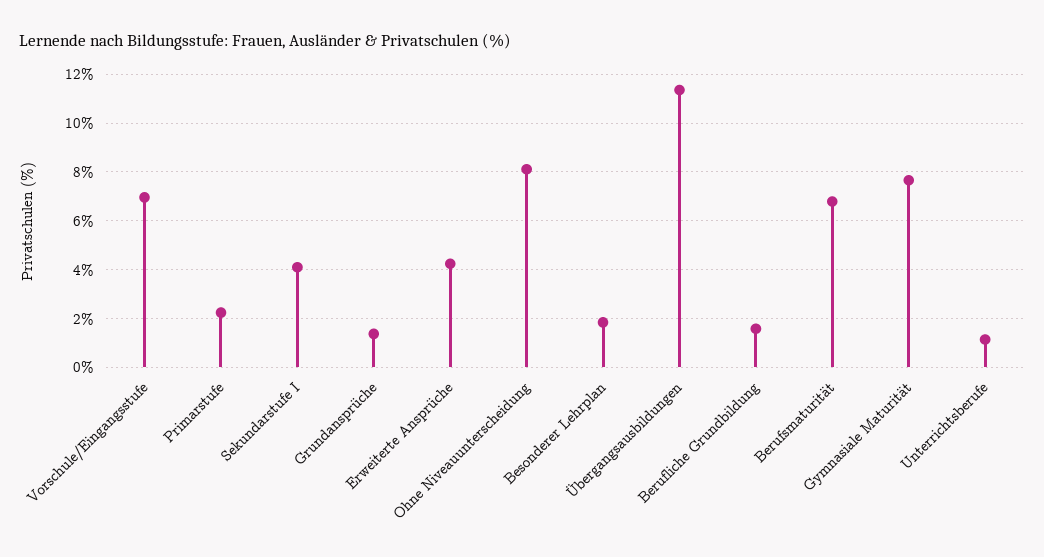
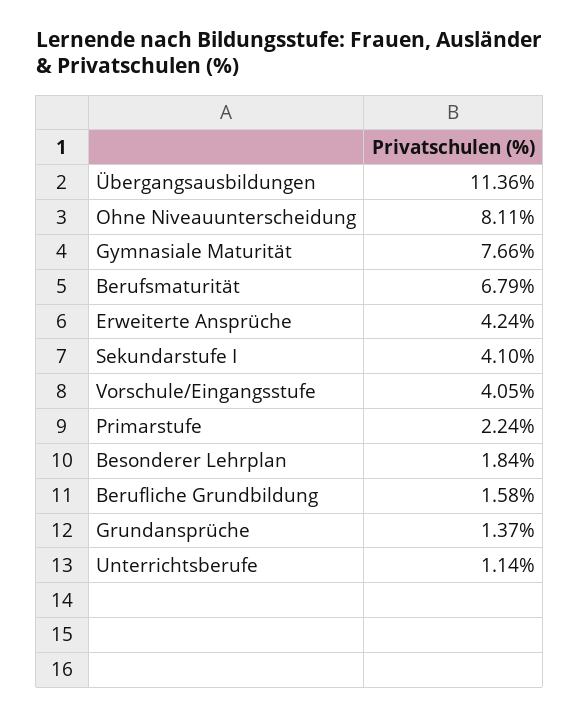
  {
-   "Vorschule/Eingangsstufe": 7,
+   "Vorschule/Eingangsstufe": 4.05,
    "Primarstufe": 2.24,
    "Sekundarstufe I": 4.1,
    "Grundansprüche": 1.37,
    "Erweiterte Ansprüche": 4.24,
    "Ohne Niveauunterscheidung": 8.11,
    "Besonderer Lehrplan": 1.84,
    "Übergangsausbildungen": 11.36,
    "Berufliche Grundbildung": 1.58,
    "Berufsmaturität": 6.79,
    "Gymnasiale Maturität": 7.66,
    "Unterrichtsberufe": 1.14
  }

